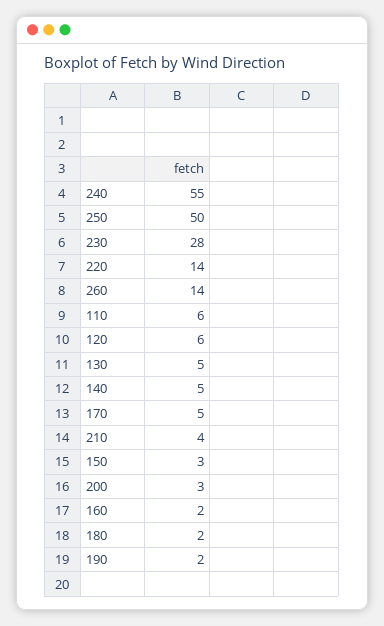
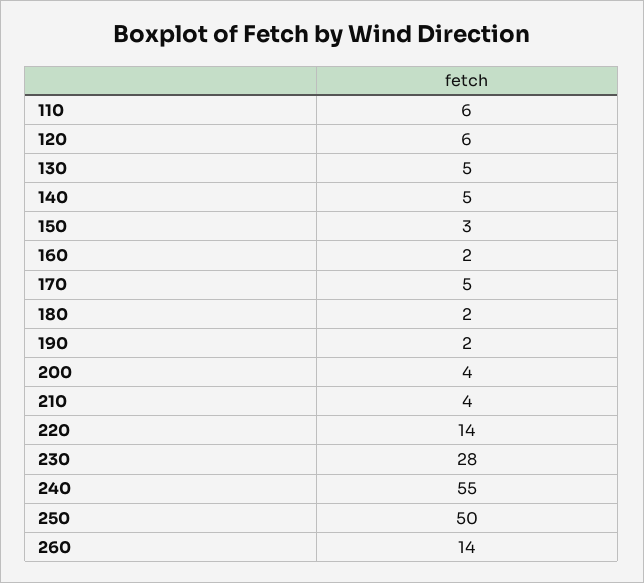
  {
    "240": 55,
    "250": 50,
    "230": 28,
    "220": 14,
    "260": 14,
    "110": 6,
    "120": 6,
    "130": 5,
    "140": 5,
    "170": 5,
    "210": 4,
    "150": 3,
-   "200": 3,
+   "200": 4,
    "160": 2,
    "180": 2,
    "190": 2
  }

